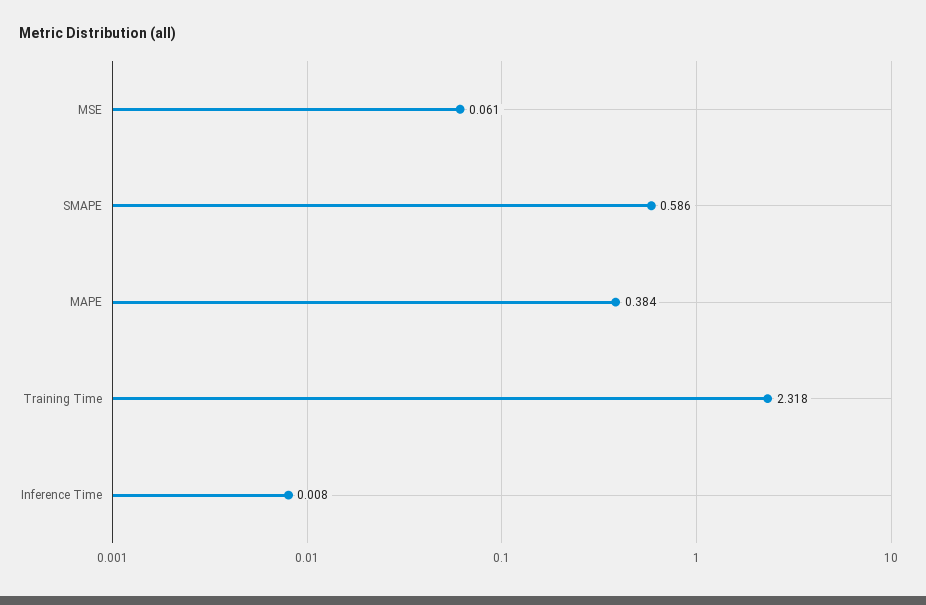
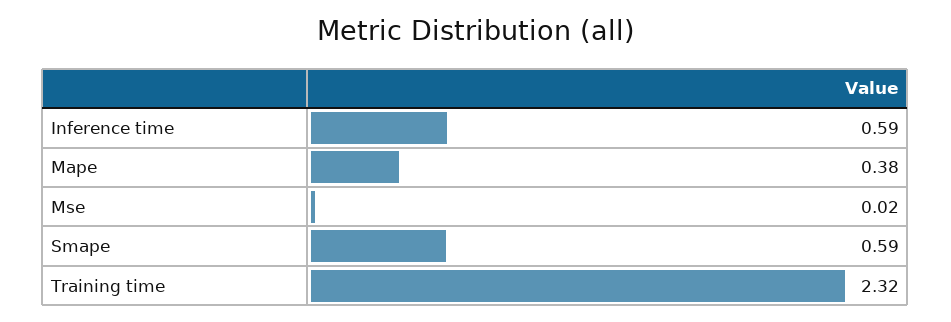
  {
-   "MSE": 0.061,
+   "MSE": 0.02,
    "SMAPE": 0.586,
    "MAPE": 0.384,
    "Training Time": 2.318,
-   "Inference Time": 0.008
+   "Inference Time": 0.59
  }

